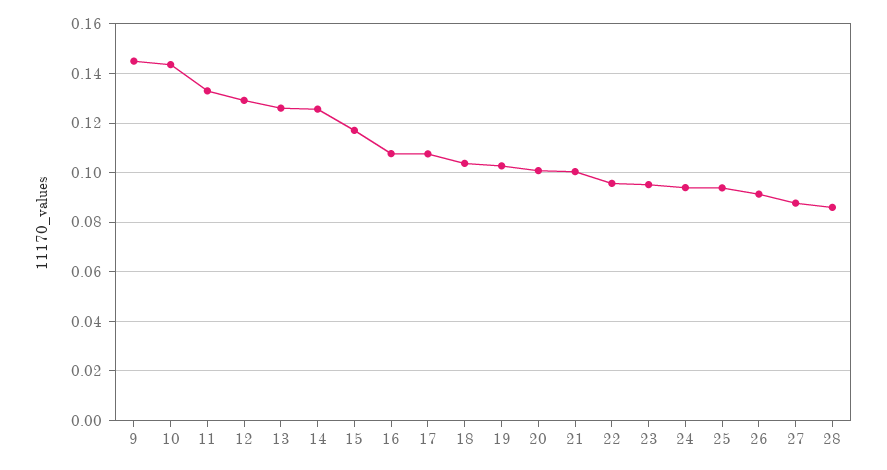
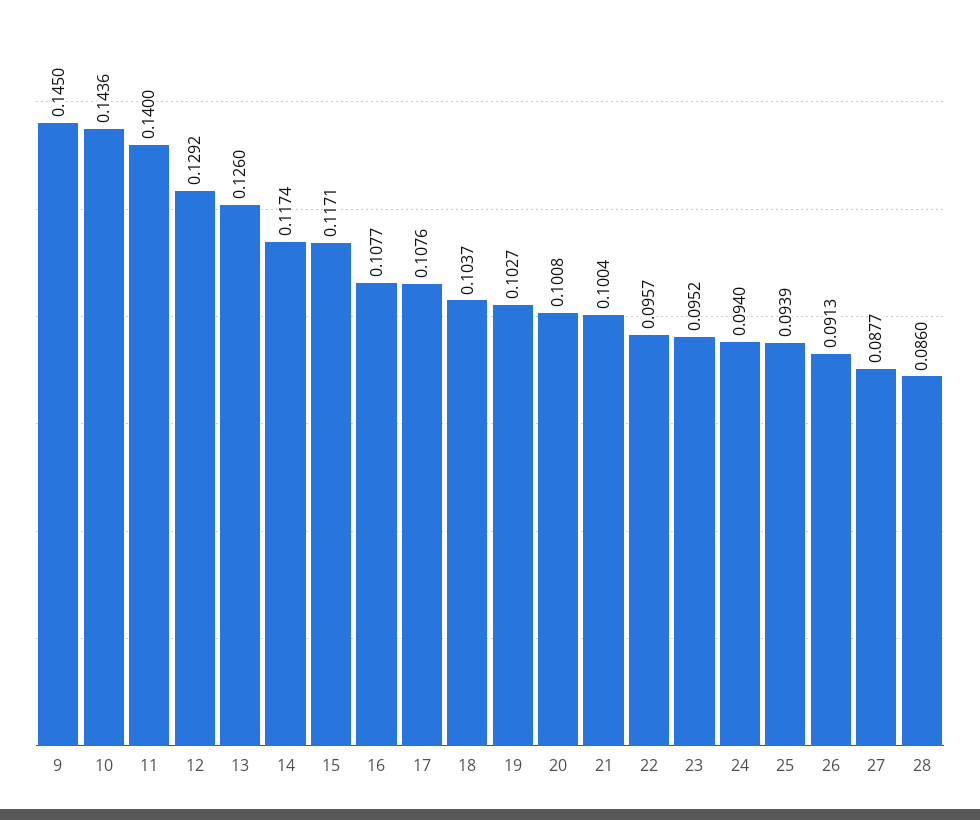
  {
    "9": 0.145,
    "10": 0.1436,
-   "11": 0.1325,
+   "11": 0.14,
    "12": 0.1292,
    "13": 0.126,
-   "14": 0.125,
+   "14": 0.1174,
    "15": 0.1171,
    "16": 0.1077,
    "17": 0.1076,
    "18": 0.1037,
    "19": 0.1027,
    "20": 0.1008,
    "21": 0.1004,
    "22": 0.0957,
    "23": 0.0952,
    "24": 0.094,
    "25": 0.0939,
    "26": 0.0913,
    "27": 0.0877,
    "28": 0.086
  }

